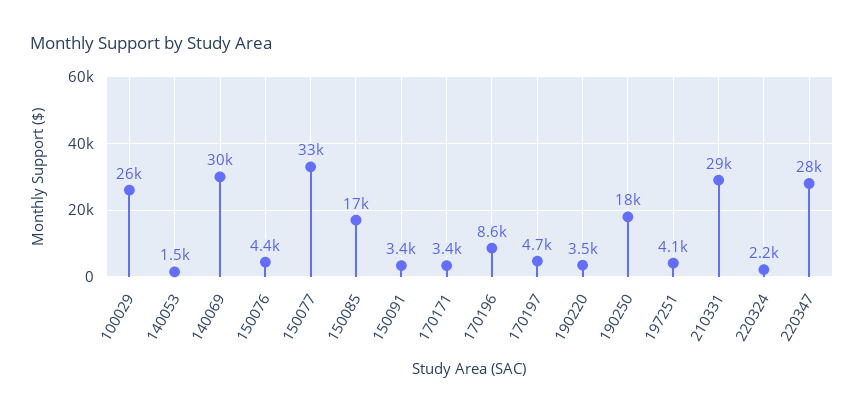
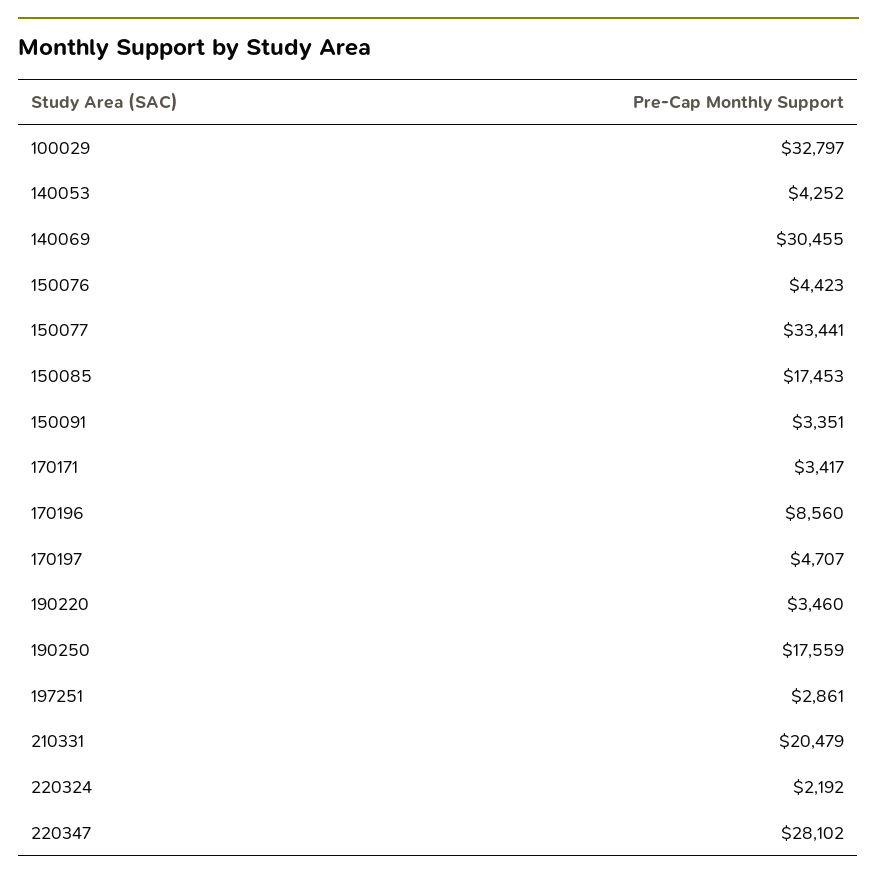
  {
-   "100029": 26000,
+   "100029": 32797,
-   "140053": 1500,
+   "140053": 4252,
    "140069": 30455,
    "150076": 4423,
    "150077": 33441,
    "150085": 17453,
    "150091": 3351,
    "170171": 3417,
    "170196": 8560,
    "170197": 4707,
    "190220": 3460,
    "190250": 17559,
-   "197251": 4100,
+   "197251": 2861,
-   "210331": 29000,
+   "210331": 20479,
    "220324": 2192,
    "220347": 28102
  }

